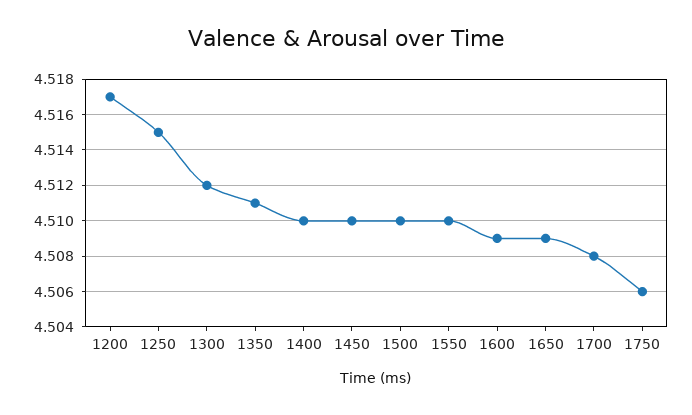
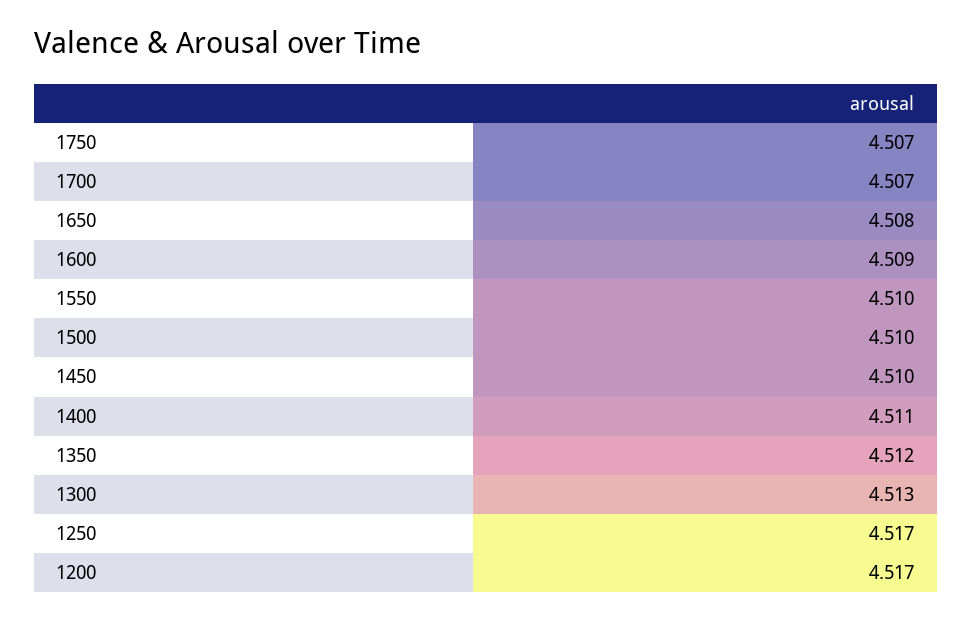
  {
    "1200": 4.517,
-   "1250": 4.515,
+   "1250": 4.517,
-   "1300": 4.512,
+   "1300": 4.513,
-   "1350": 4.511,
+   "1350": 4.512,
-   "1400": 4.51,
+   "1400": 4.511,
    "1450": 4.51,
    "1500": 4.51,
    "1550": 4.51,
    "1600": 4.509,
-   "1650": 4.509,
+   "1650": 4.508,
-   "1700": 4.508,
+   "1700": 4.507,
-   "1750": 4.506
+   "1750": 4.507
  }

